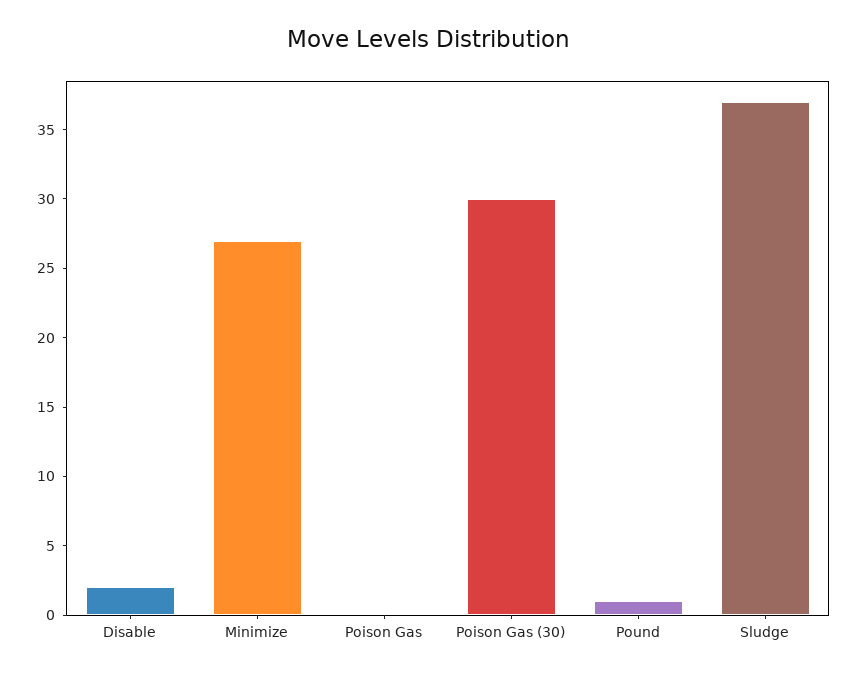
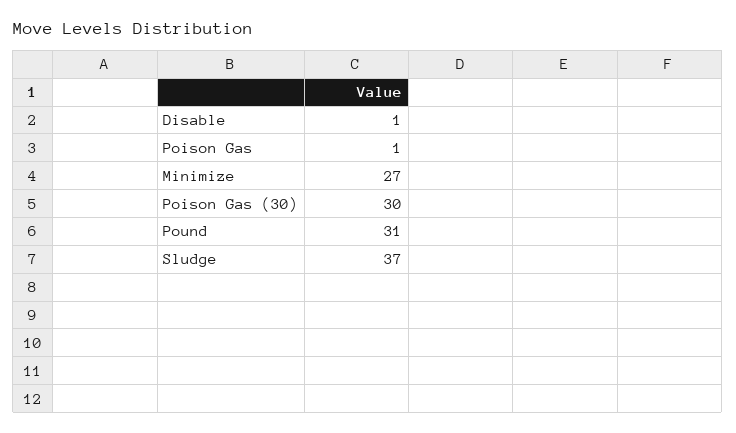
  {
-   "Disable": 2,
+   "Disable": 1,
    "Minimize": 27,
-   "Poison Gas": 0,
+   "Poison Gas": 1,
    "Poison Gas (30)": 30,
-   "Pound": 1,
+   "Pound": 31,
    "Sludge": 37
  }

